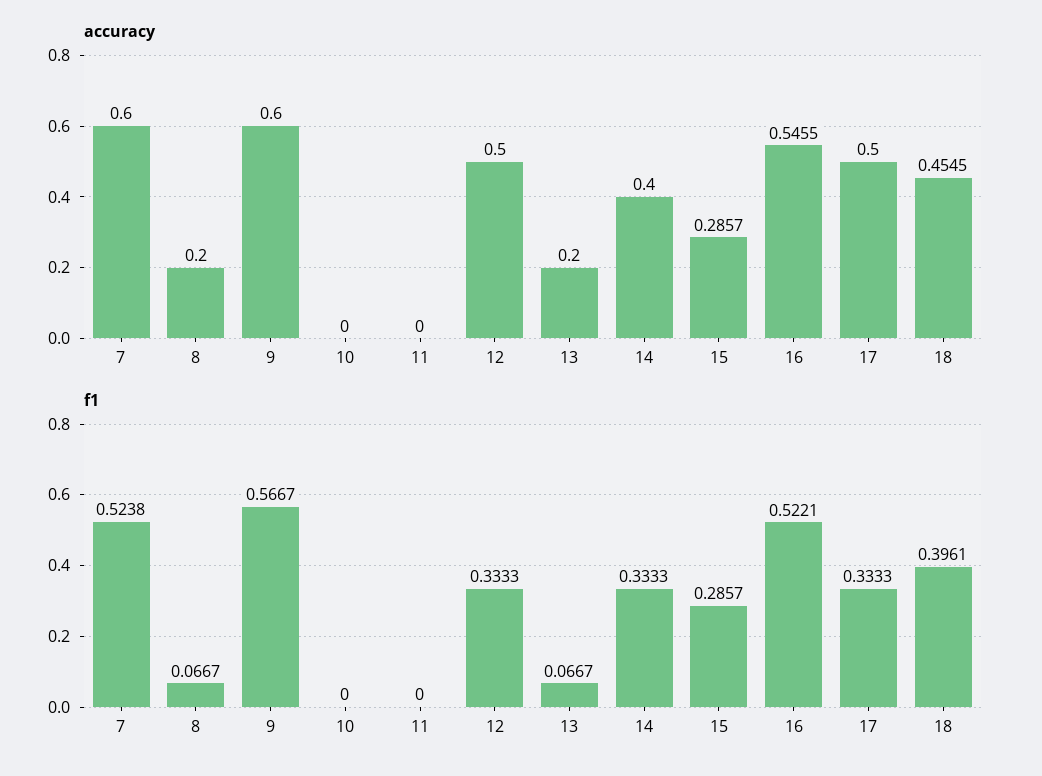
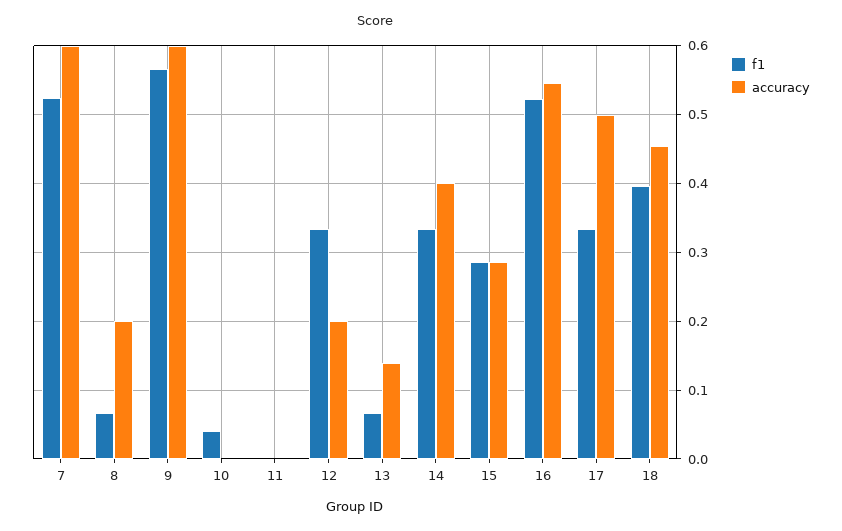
  {
    "accuracy": {
      "7": 0.6,
      "8": 0.2,
      "9": 0.6,
      "10": 0,
      "11": 0,
-     "12": 0.5,
+     "12": 0.2,
-     "13": 0.2,
+     "13": 0.14,
      "14": 0.4,
      "15": 0.2857,
      "16": 0.5455,
      "17": 0.5,
      "18": 0.4545
    },
    "f1": {
      "7": 0.5238,
      "8": 0.0667,
      "9": 0.5667,
-     "10": 0,
+     "10": 0.04,
      "11": 0,
      "12": 0.3333,
      "13": 0.0667,
      "14": 0.3333,
      "15": 0.2857,
      "16": 0.5221,
      "17": 0.3333,
      "18": 0.3961
    }
  }

